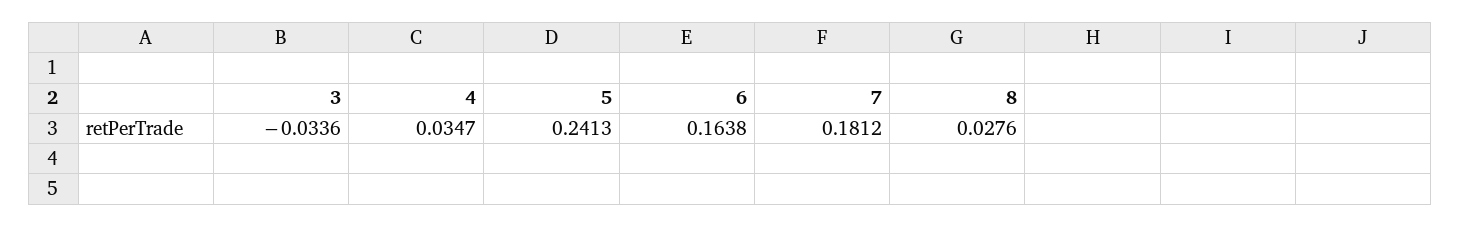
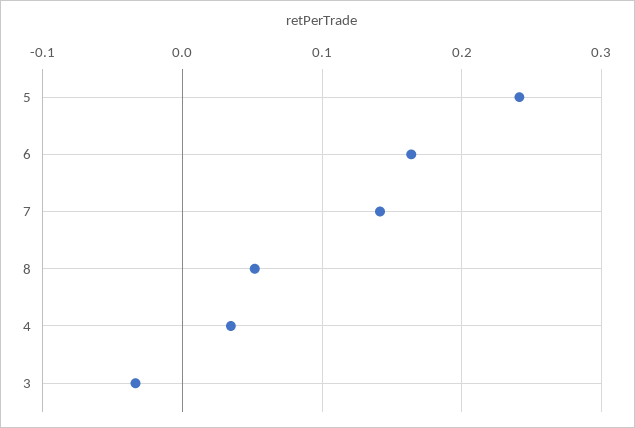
  {
    "3": -0.0336,
    "4": 0.0347,
    "5": 0.2413,
    "6": 0.1638,
-   "7": 0.1812,
+   "7": 0.14,
-   "8": 0.0276
+   "8": 0.05
  }

